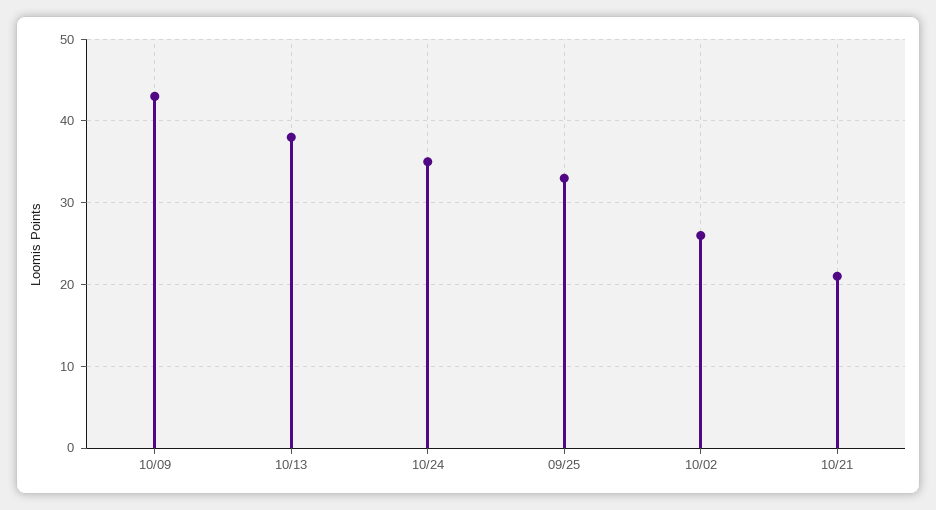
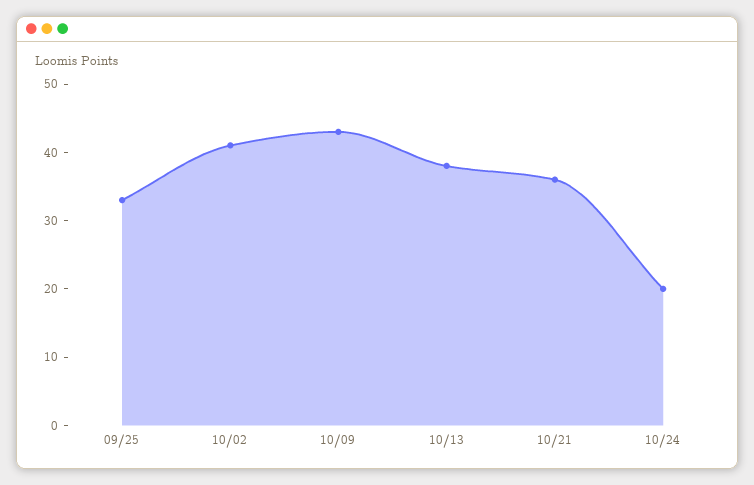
  {
    "10/09": 43,
    "10/13": 38,
-   "10/24": 35,
+   "10/24": 20,
    "09/25": 33,
-   "10/02": 26,
+   "10/02": 40,
-   "10/21": 21
+   "10/21": 35
  }

